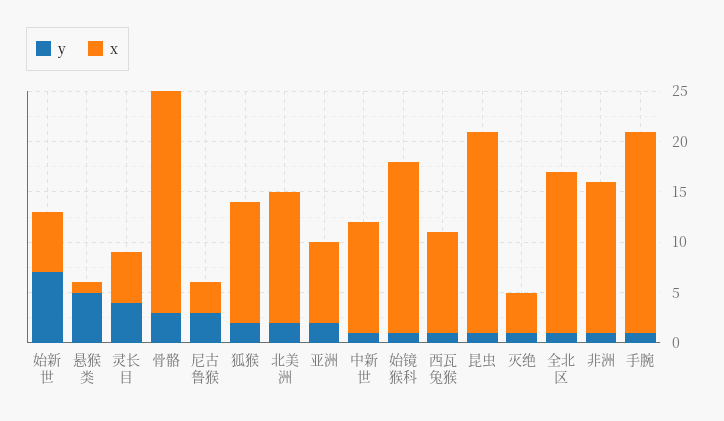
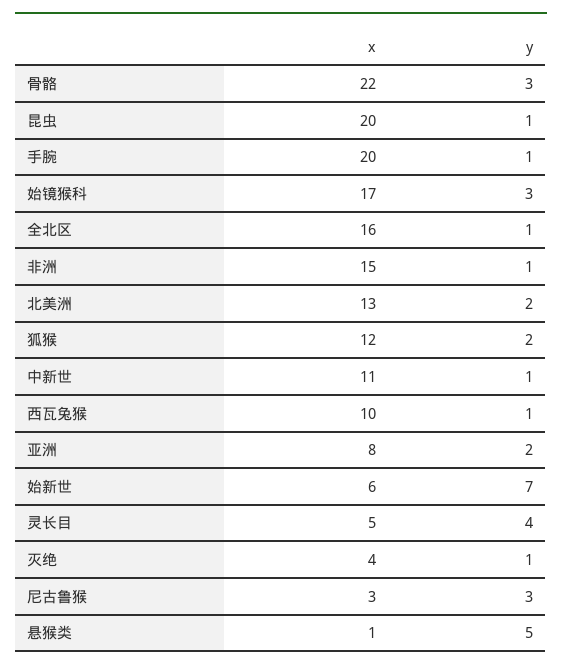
  {
    "y": {
      "始新世": 7,
      "悬猴类": 5,
      "灵长目": 4,
      "骨骼": 3,
      "尼古鲁猴": 3,
      "狐猴": 2,
      "北美洲": 2,
      "亚洲": 2,
      "中新世": 1,
-     "始镜猴科": 1,
+     "始镜猴科": 3,
      "西瓦兔猴": 1,
      "昆虫": 1,
      "灭绝": 1,
      "全北区": 1,
      "非洲": 1,
      "手腕": 1
    },
    "x": {
      "始新世": 6,
      "悬猴类": 1,
      "灵长目": 5,
      "骨骼": 22,
      "尼古鲁猴": 3,
      "狐猴": 12,
      "北美洲": 13,
      "亚洲": 8,
      "中新世": 11,
      "始镜猴科": 17,
      "西瓦兔猴": 10,
      "昆虫": 20,
      "灭绝": 4,
      "全北区": 16,
      "非洲": 15,
      "手腕": 20
    }
  }

